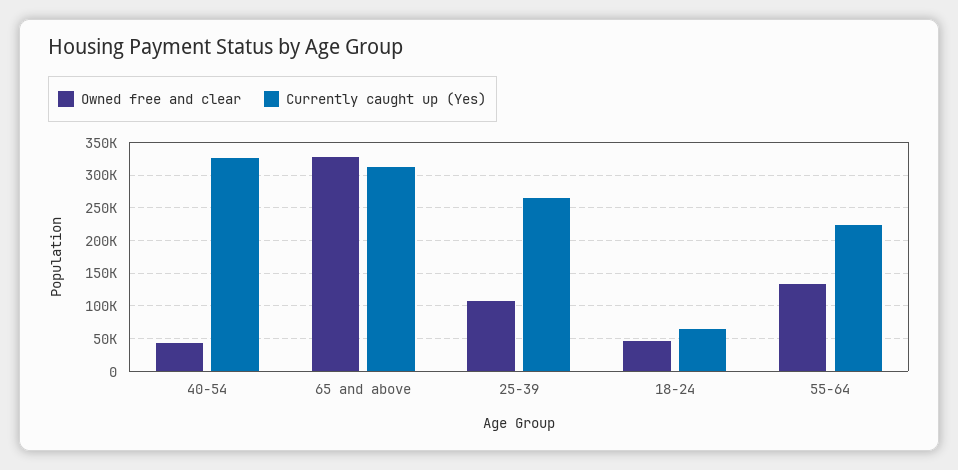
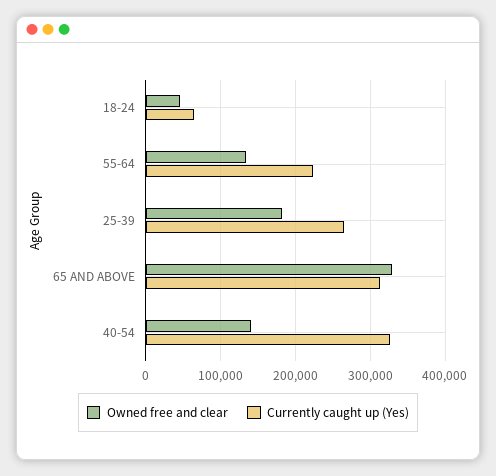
  {
    "Owned free and clear": {
-     "40-54": 40000,
+     "40-54": 140000,
      "65 and above": 330000,
-     "25-39": 110000,
+     "25-39": 180000,
      "18-24": 50000,
      "55-64": 130000
    },
    "Currently caught up (Yes)": {
      "40-54": 330000,
      "65 and above": 310000,
      "25-39": 260000,
      "18-24": 60000,
      "55-64": 220000
    }
  }

